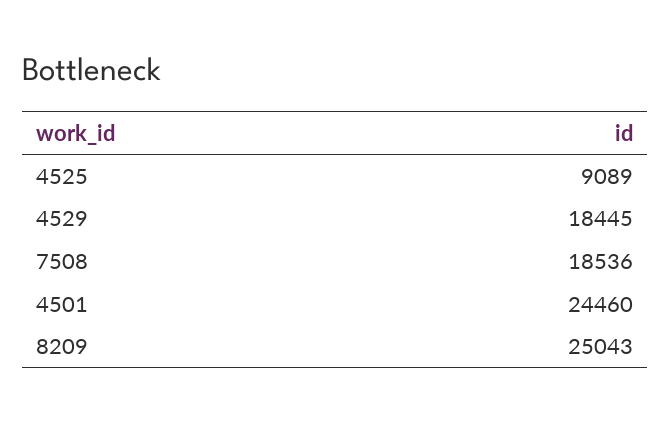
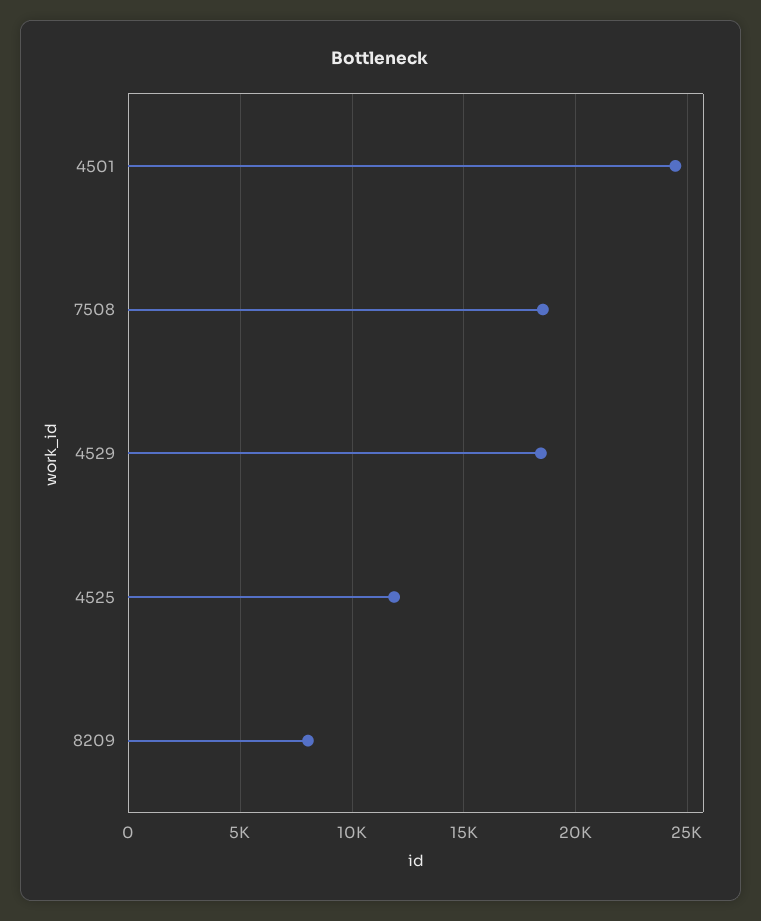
  {
-   "4525": 9089,
+   "4525": 12000,
    "4529": 18445,
    "7508": 18536,
    "4501": 24460,
-   "8209": 25043
+   "8209": 8000
  }

